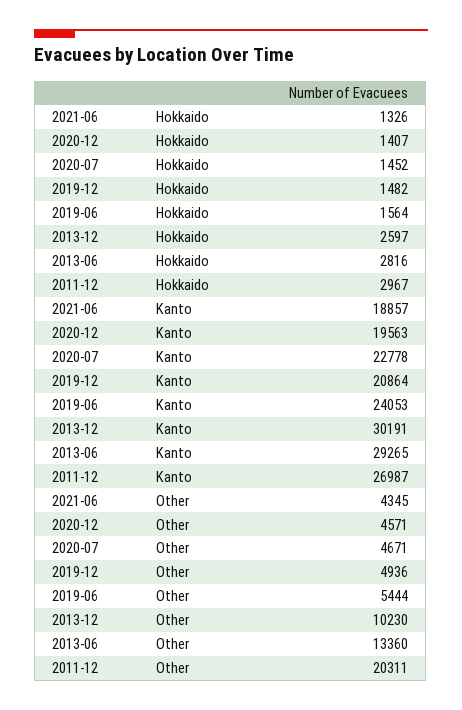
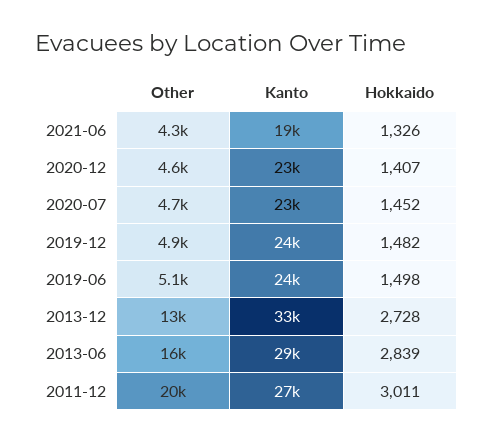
  {
    "2021-06": {
      "Hokkaido": 1326,
      "Kanto": 18857,
      "Other": 4345
    },
    "2020-12": {
      "Hokkaido": 1407,
-     "Kanto": 19563,
+     "Kanto": 23000,
      "Other": 4571
    },
    "2020-07": {
      "Hokkaido": 1452,
      "Kanto": 22778,
      "Other": 4671
    },
    "2019-12": {
      "Hokkaido": 1482,
-     "Kanto": 20864,
+     "Kanto": 24000,
      "Other": 4936
    },
    "2019-06": {
-     "Hokkaido": 1564,
+     "Hokkaido": 1498,
      "Kanto": 24053,
-     "Other": 5444
+     "Other": 5100
    },
    "2013-12": {
-     "Hokkaido": 2597,
+     "Hokkaido": 2728,
-     "Kanto": 30191,
+     "Kanto": 33000,
-     "Other": 10230
+     "Other": 13000
    },
    "2013-06": {
-     "Hokkaido": 2816,
+     "Hokkaido": 2839,
      "Kanto": 29265,
-     "Other": 13360
+     "Other": 16000
    },
    "2011-12": {
-     "Hokkaido": 2967,
+     "Hokkaido": 3011,
      "Kanto": 26987,
      "Other": 20311
    }
  }

